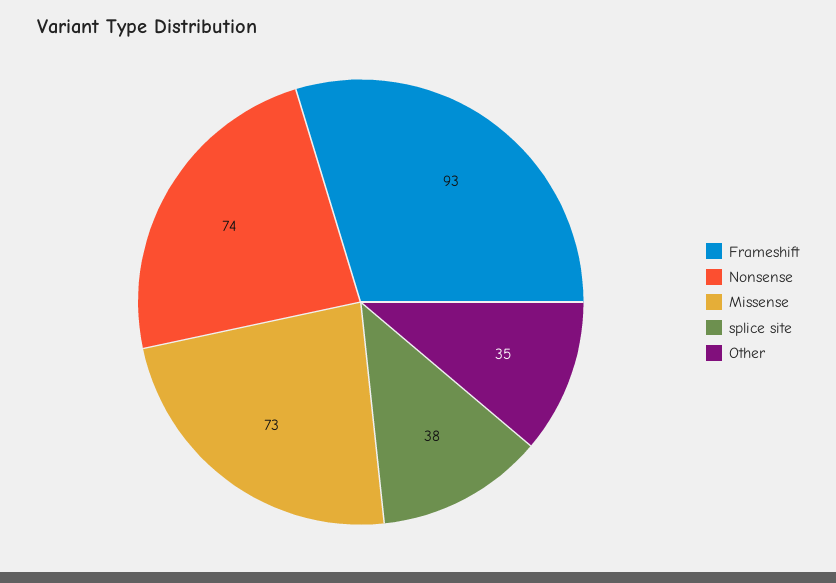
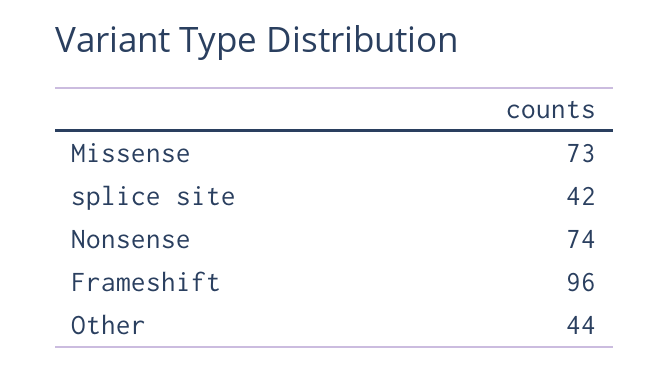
  {
-   "Frameshift": 93,
+   "Frameshift": 96,
    "Nonsense": 74,
    "Missense": 73,
-   "splice site": 38,
+   "splice site": 42,
-   "Other": 35
+   "Other": 44
  }

